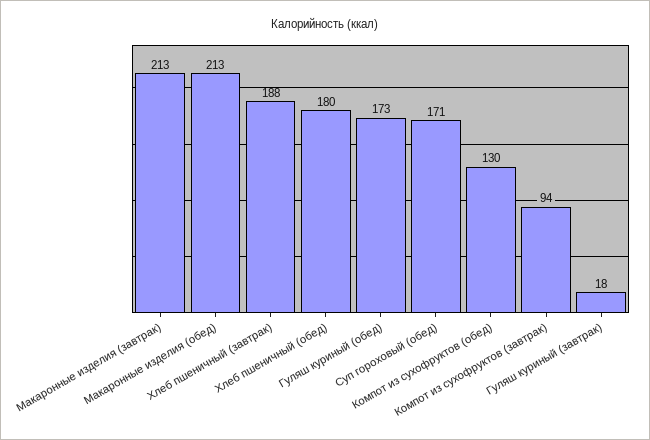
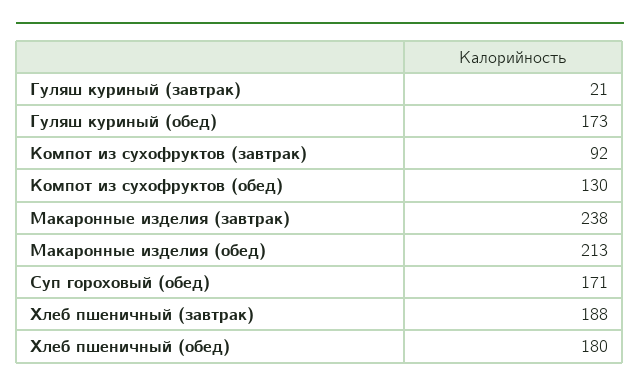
  {
-   "Макаронные изделия (завтрак)": 213,
+   "Макаронные изделия (завтрак)": 238,
    "Макаронные изделия (обед)": 213,
    "Хлеб пшеничный (завтрак)": 188,
    "Хлеб пшеничный (обед)": 180,
    "Гуляш куриный (обед)": 173,
    "Суп гороховый (обед)": 171,
    "Компот из сухофруктов (обед)": 130,
-   "Компот из сухофруктов (завтрак)": 94,
+   "Компот из сухофруктов (завтрак)": 92,
-   "Гуляш куриный (завтрак)": 18
+   "Гуляш куриный (завтрак)": 21
  }

